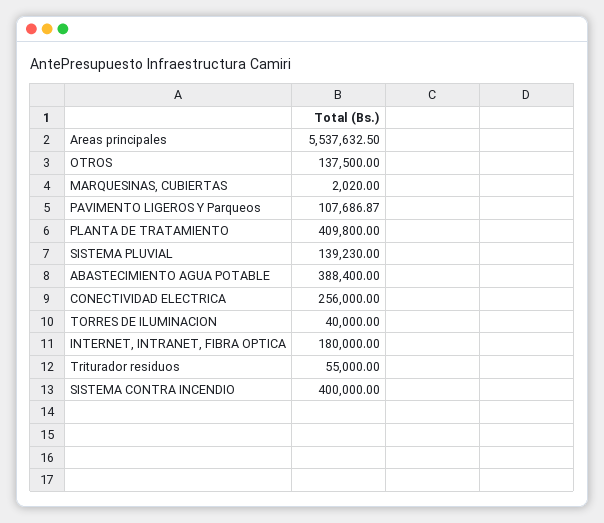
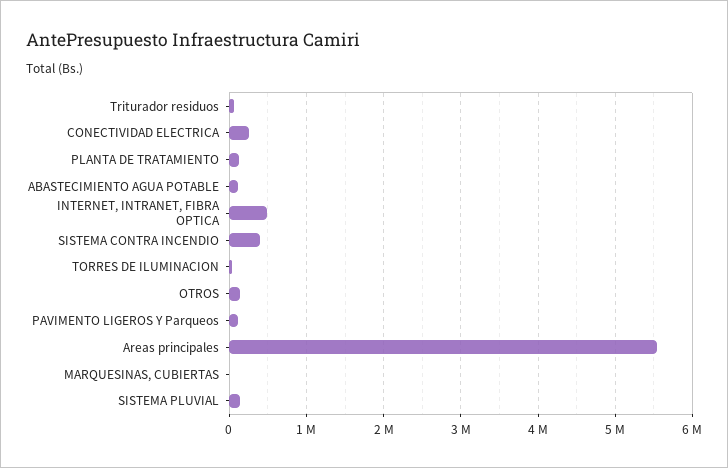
  {
    "Areas principales": 5537632.5,
    "OTROS": 137500,
    "MARQUESINAS, CUBIERTAS": 2020,
    "PAVIMENTO LIGEROS Y Parqueos": 107686.87,
-   "PLANTA DE TRATAMIENTO": 409800,
+   "PLANTA DE TRATAMIENTO": 100000,
    "SISTEMA PLUVIAL": 139230,
-   "ABASTECIMIENTO AGUA POTABLE": 388400,
+   "ABASTECIMIENTO AGUA POTABLE": 100000,
    "CONECTIVIDAD ELECTRICA": 256000,
    "TORRES DE ILUMINACION": 40000,
-   "INTERNET, INTRANET, FIBRA OPTICA": 180000,
+   "INTERNET, INTRANET, FIBRA OPTICA": 500000,
    "Triturador residuos": 55000,
    "SISTEMA CONTRA INCENDIO": 400000
  }

